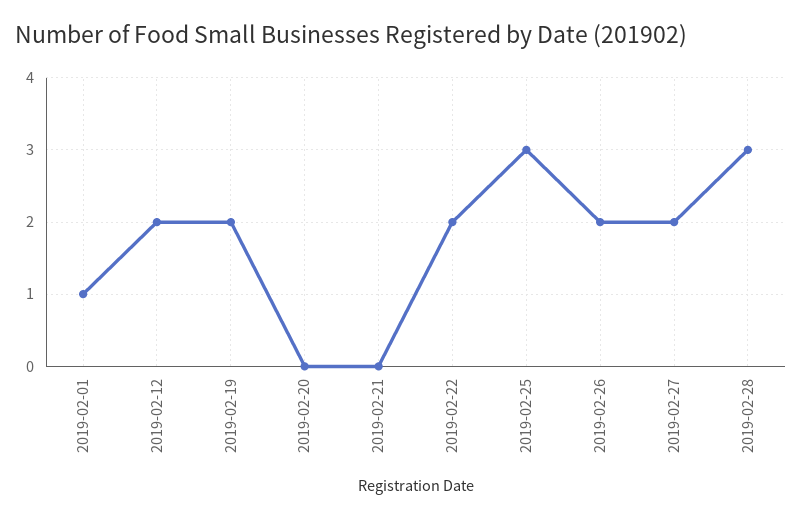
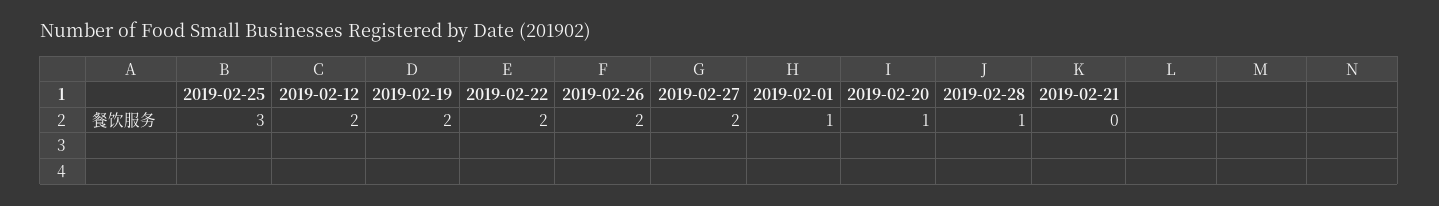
  {
    "2019-02-01": 1,
    "2019-02-12": 2,
    "2019-02-19": 2,
-   "2019-02-20": 0,
+   "2019-02-20": 1,
    "2019-02-21": 0,
    "2019-02-22": 2,
    "2019-02-25": 3,
    "2019-02-26": 2,
    "2019-02-27": 2,
-   "2019-02-28": 3
+   "2019-02-28": 1
  }

